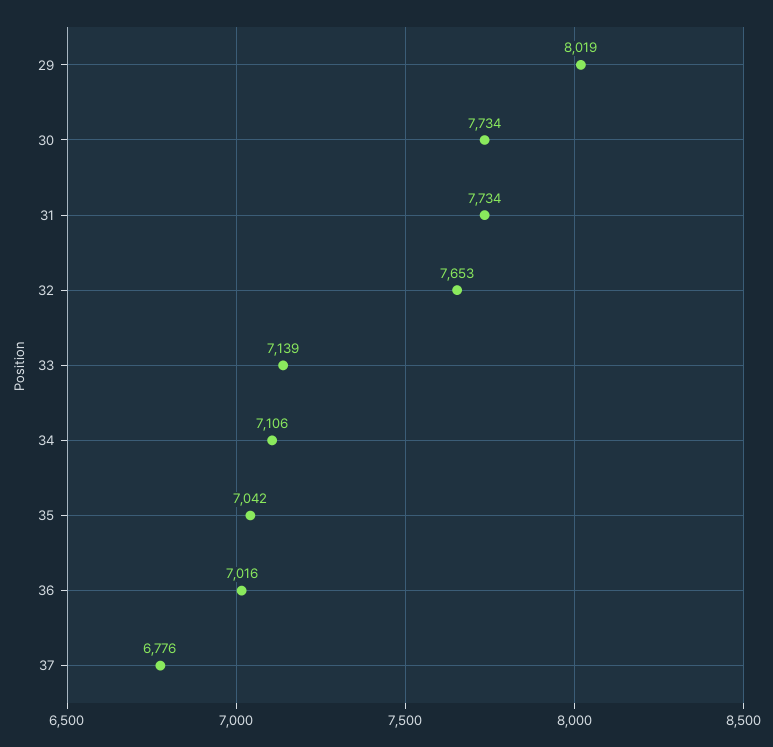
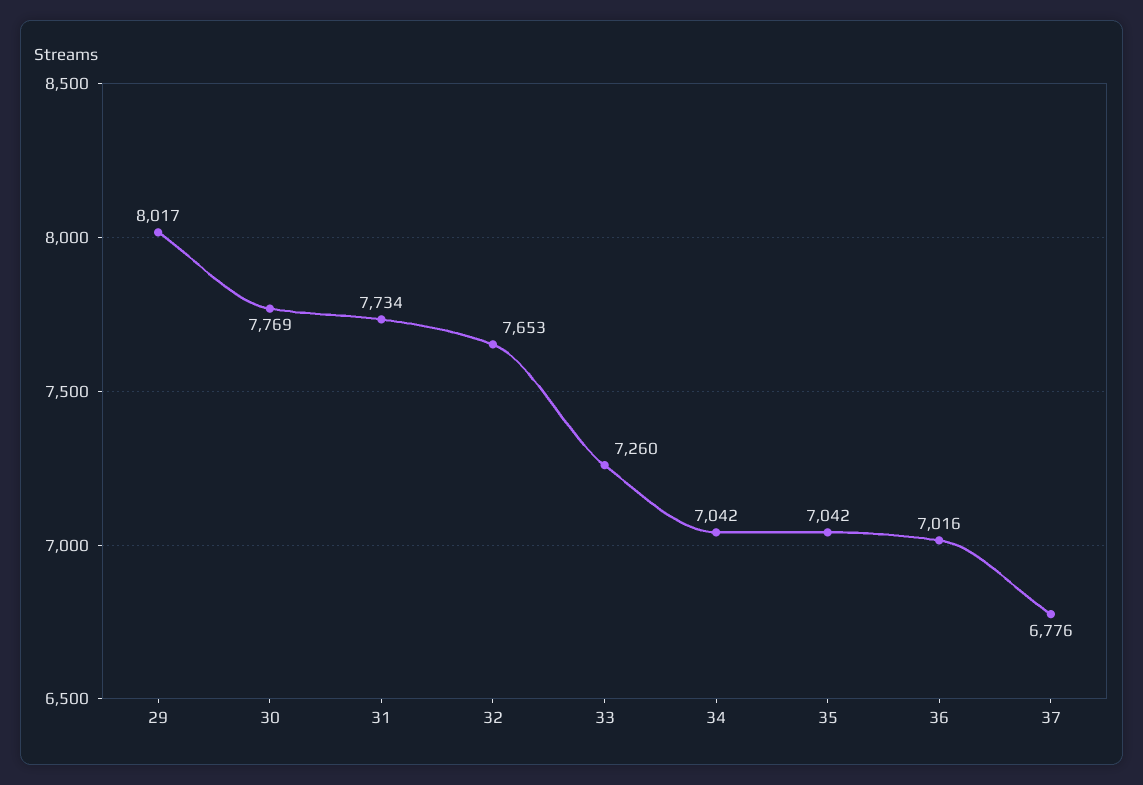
  {
-   "29": 8019,
+   "29": 8017,
-   "30": 7734,
+   "30": 7769,
    "31": 7734,
    "32": 7653,
-   "33": 7139,
+   "33": 7260,
-   "34": 7106,
+   "34": 7042,
    "35": 7042,
    "36": 7016,
    "37": 6776
  }

